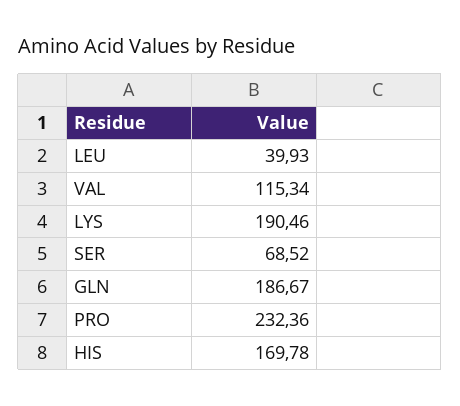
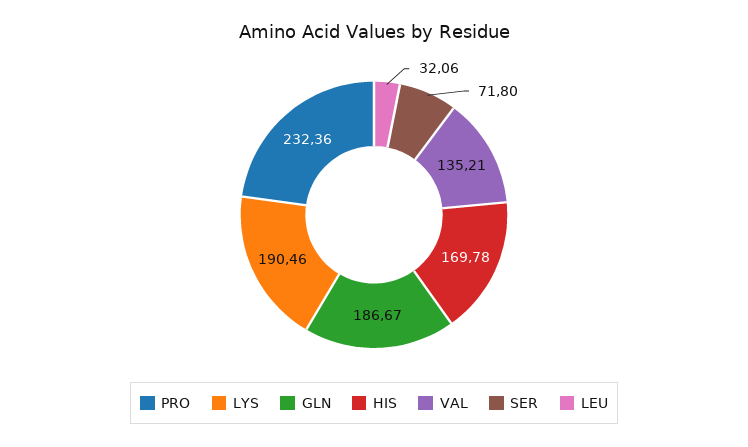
  {
-   "LEU": 39.93,
+   "LEU": 32.06,
-   "VAL": 115.34,
+   "VAL": 135.21,
    "LYS": 190.46,
-   "SER": 68.52,
+   "SER": 71.8,
    "GLN": 186.67,
    "PRO": 232.36,
    "HIS": 169.78
  }

